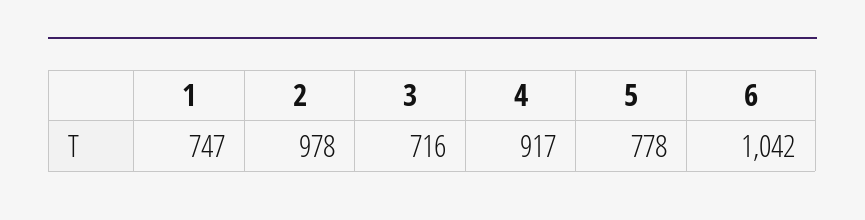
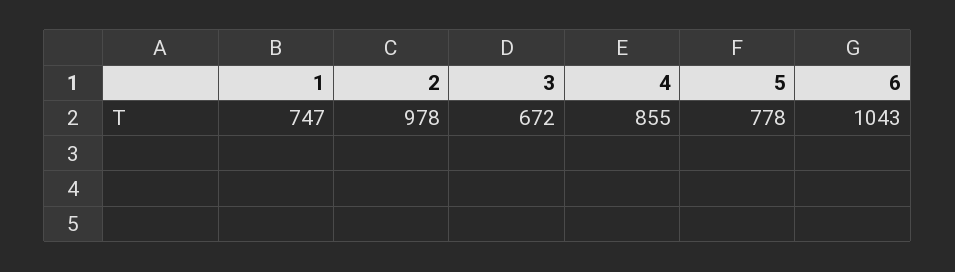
  {
    "1": 747,
    "2": 978,
-   "3": 716,
+   "3": 672,
-   "4": 917,
+   "4": 855,
    "5": 778,
-   "6": 1042
+   "6": 1043
  }

